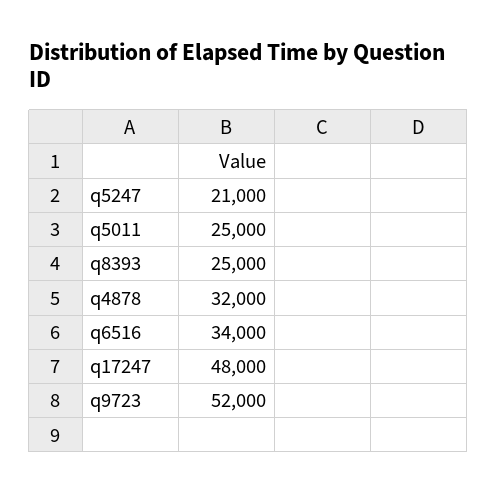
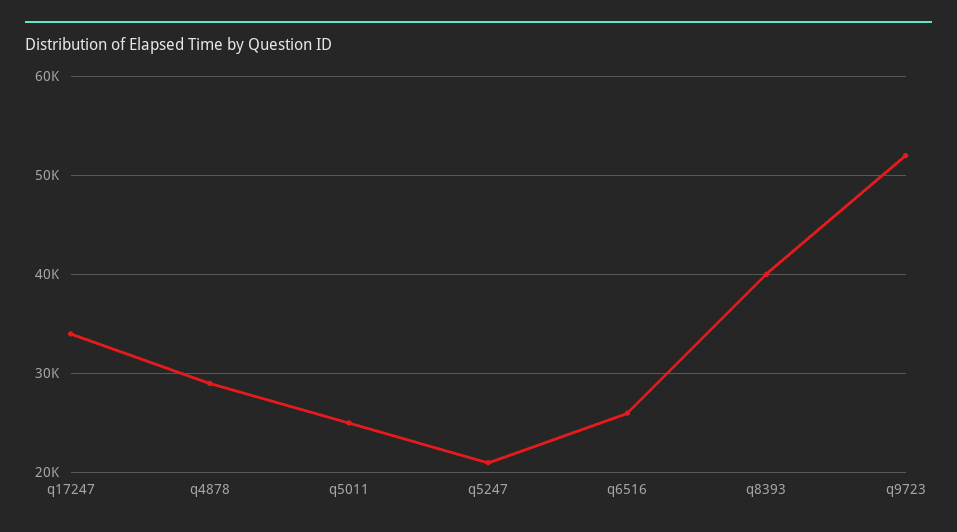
  {
    "q5247": 21000,
    "q5011": 25000,
-   "q8393": 25000,
+   "q8393": 40000,
-   "q4878": 32000,
+   "q4878": 29000,
-   "q6516": 34000,
+   "q6516": 26000,
-   "q17247": 48000,
+   "q17247": 34000,
    "q9723": 52000
  }

